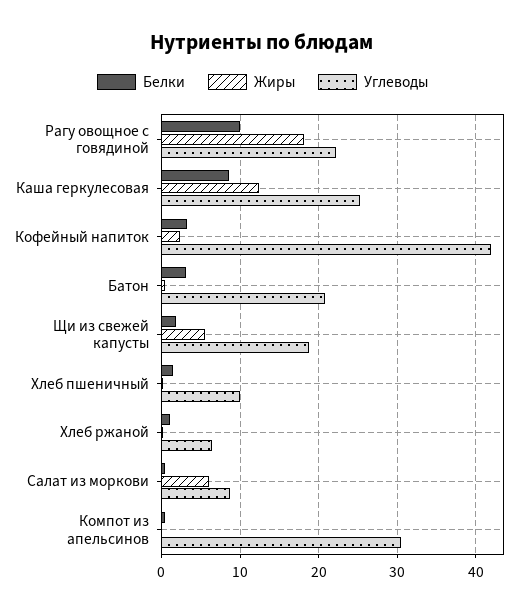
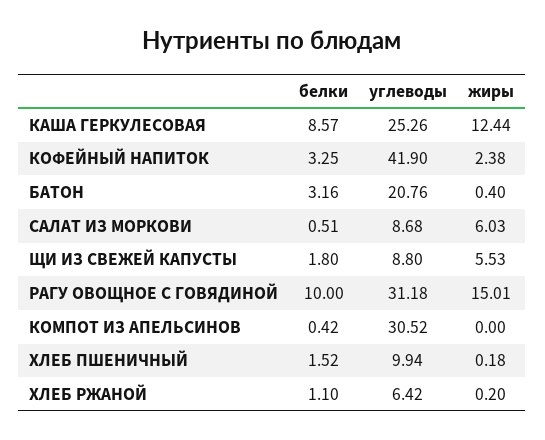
  {
    "Белки": {
      "Рагу овощное с говядиной": 10,
      "Каша геркулесовая": 8.57,
      "Кофейный напиток": 3.25,
      "Батон": 3.16,
      "Щи из свежей капусты": 1.8,
      "Хлеб пшеничный": 1.52,
      "Хлеб ржаной": 1.1,
      "Салат из моркови": 0.51,
      "Компот из апельсинов": 0.42
    },
    "Жиры": {
-     "Рагу овощное с говядиной": 18,
+     "Рагу овощное с говядиной": 15.01,
      "Каша геркулесовая": 12.44,
      "Кофейный напиток": 2.38,
      "Батон": 0.4,
      "Щи из свежей капусты": 5.53,
      "Хлеб пшеничный": 0.18,
      "Хлеб ржаной": 0.2,
      "Салат из моркови": 6.03,
      "Компот из апельсинов": 0
    },
    "Углеводы": {
-     "Рагу овощное с говядиной": 22,
+     "Рагу овощное с говядиной": 31.18,
      "Каша геркулесовая": 25.26,
      "Кофейный напиток": 41.9,
      "Батон": 20.76,
-     "Щи из свежей капусты": 19,
+     "Щи из свежей капусты": 8.8,
      "Хлеб пшеничный": 9.94,
      "Хлеб ржаной": 6.42,
      "Салат из моркови": 8.68,
      "Компот из апельсинов": 30.52
    }
  }

